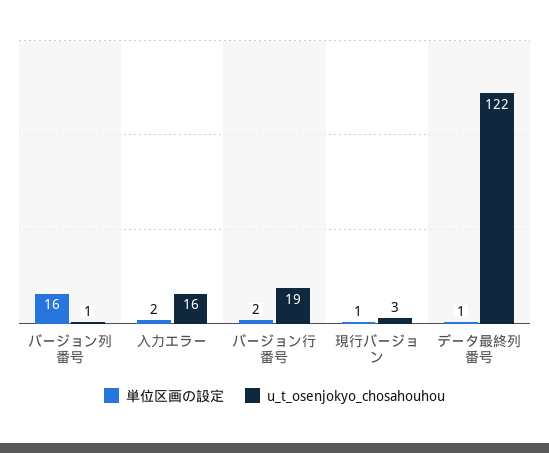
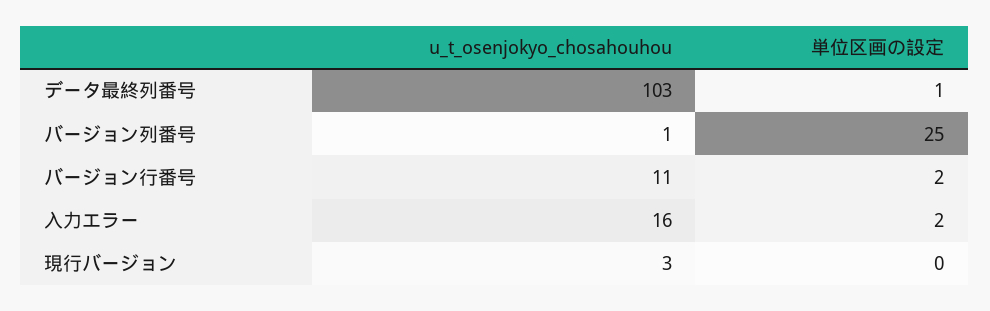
  {
    "単位区画の設定": {
-     "バージョン列番号": 16,
+     "バージョン列番号": 25,
      "入力エラー": 2,
      "バージョン行番号": 2,
-     "現行バージョン": 1,
+     "現行バージョン": 0,
      "データ最終列番号": 1
    },
    "u_t_osenjokyo_chosahouhou": {
      "バージョン列番号": 1,
      "入力エラー": 16,
-     "バージョン行番号": 19,
+     "バージョン行番号": 11,
      "現行バージョン": 3,
-     "データ最終列番号": 122
+     "データ最終列番号": 103
    }
  }

